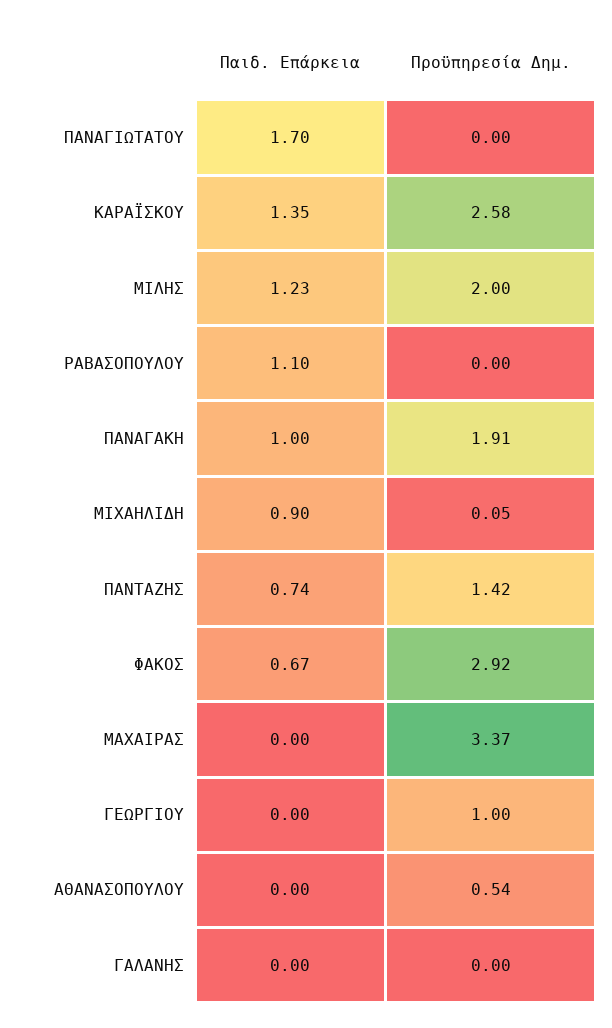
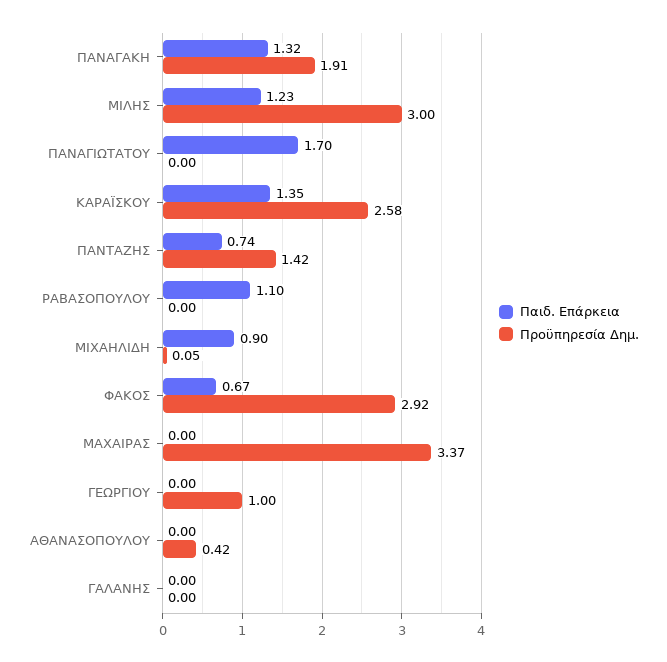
  {
    "Παιδ. Επάρκεια": {
      "ΠΑΝΑΓΙΩΤΑΤΟΥ": 1.7,
      "ΚΑΡΑΪΣΚΟΥ": 1.35,
      "ΜΙΛΗΣ": 1.23,
      "ΡΑΒΑΣΟΠΟΥΛΟΥ": 1.1,
-     "ΠΑΝΑΓΑΚΗ": 1,
+     "ΠΑΝΑΓΑΚΗ": 1.32,
      "ΜΙΧΑΗΛΙΔΗ": 0.9,
      "ΠΑΝΤΑΖΗΣ": 0.74,
      "ΦΑΚΟΣ": 0.67,
      "ΜΑΧΑΙΡΑΣ": 0,
      "ΓΕΩΡΓΙΟΥ": 0,
      "ΑΘΑΝΑΣΟΠΟΥΛΟΥ": 0,
      "ΓΑΛΑΝΗΣ": 0
    },
    "Προϋπηρεσία Δημ.": {
      "ΠΑΝΑΓΙΩΤΑΤΟΥ": 0,
      "ΚΑΡΑΪΣΚΟΥ": 2.58,
-     "ΜΙΛΗΣ": 2,
+     "ΜΙΛΗΣ": 3,
      "ΡΑΒΑΣΟΠΟΥΛΟΥ": 0,
      "ΠΑΝΑΓΑΚΗ": 1.91,
      "ΜΙΧΑΗΛΙΔΗ": 0.05,
      "ΠΑΝΤΑΖΗΣ": 1.42,
      "ΦΑΚΟΣ": 2.92,
      "ΜΑΧΑΙΡΑΣ": 3.37,
      "ΓΕΩΡΓΙΟΥ": 1,
-     "ΑΘΑΝΑΣΟΠΟΥΛΟΥ": 0.54,
+     "ΑΘΑΝΑΣΟΠΟΥΛΟΥ": 0.42,
      "ΓΑΛΑΝΗΣ": 0
    }
  }

